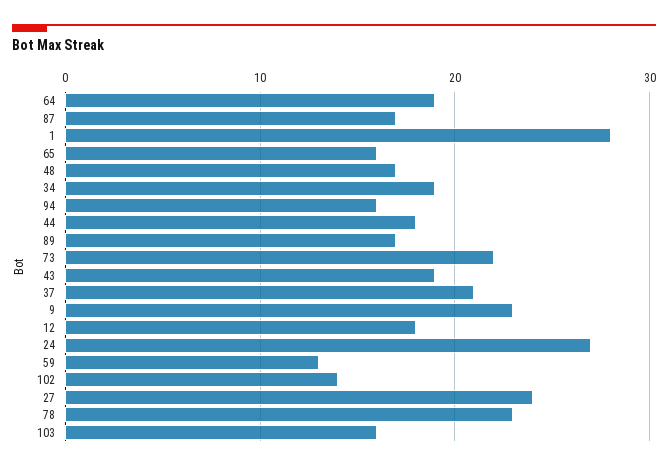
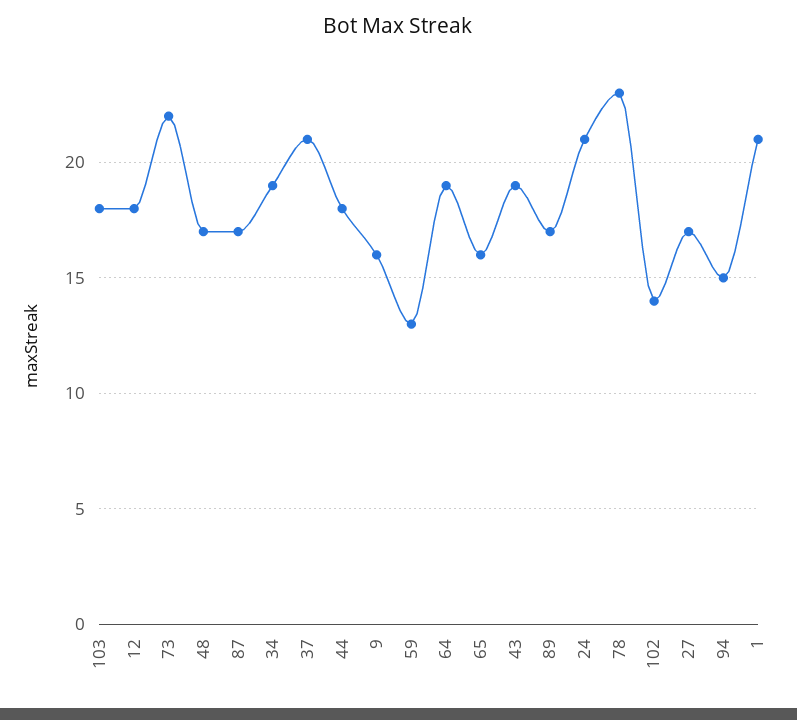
  {
    "64": 19,
    "87": 17,
-   "1": 28,
+   "1": 21,
    "65": 16,
    "48": 17,
    "34": 19,
-   "94": 16,
+   "94": 15,
    "44": 18,
    "89": 17,
    "73": 22,
    "43": 19,
    "37": 21,
-   "9": 23,
+   "9": 16,
    "12": 18,
-   "24": 27,
+   "24": 21,
    "59": 13,
    "102": 14,
-   "27": 24,
+   "27": 17,
    "78": 23,
-   "103": 16
+   "103": 18
  }

